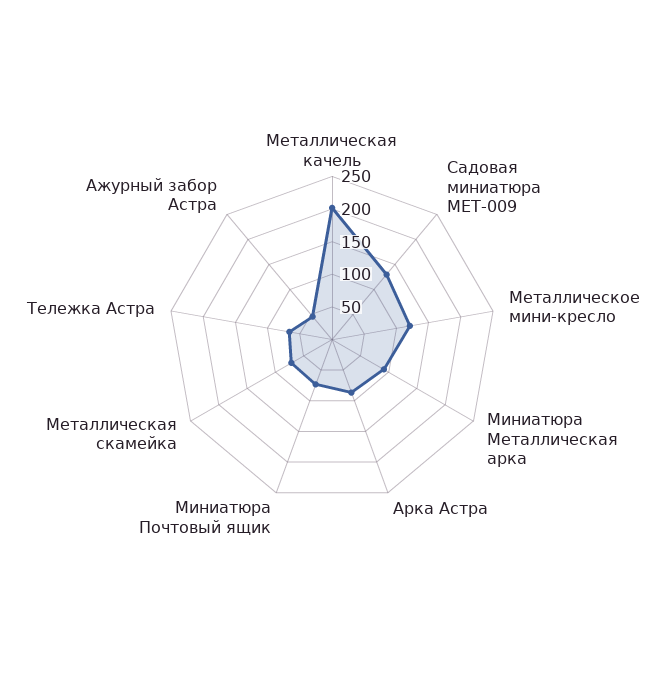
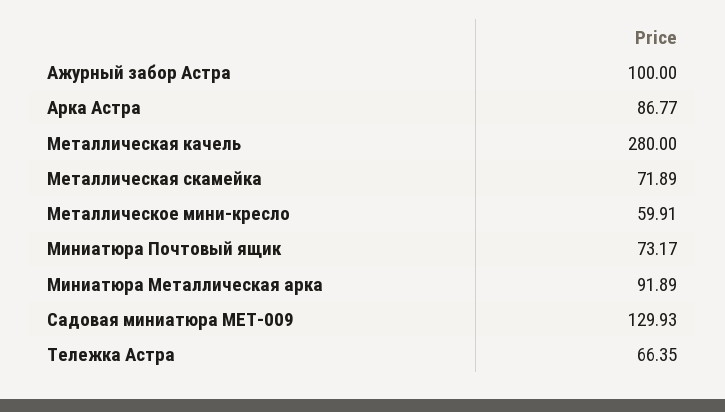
  {
-   "Металлическая качель": 200,
+   "Металлическая качель": 280,
    "Садовая миниатюра MET-009": 129.93,
-   "Металлическое мини-кресло": 125,
+   "Металлическое мини-кресло": 59.91,
    "Миниатюра Металлическая арка": 91.89,
    "Арка Астра": 86.77,
    "Миниатюра Почтовый ящик": 73.17,
    "Металлическая скамейка": 71.89,
    "Тележка Астра": 66.35,
-   "Ажурный забор Астра": 50
+   "Ажурный забор Астра": 100
  }

